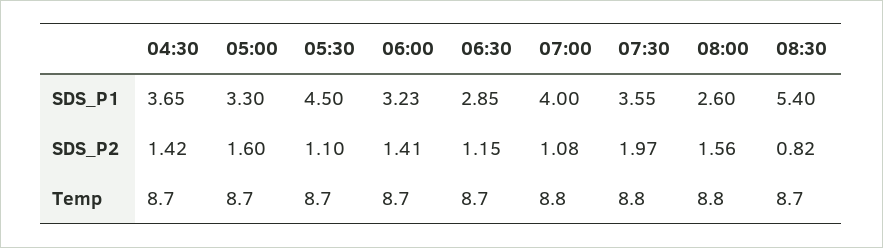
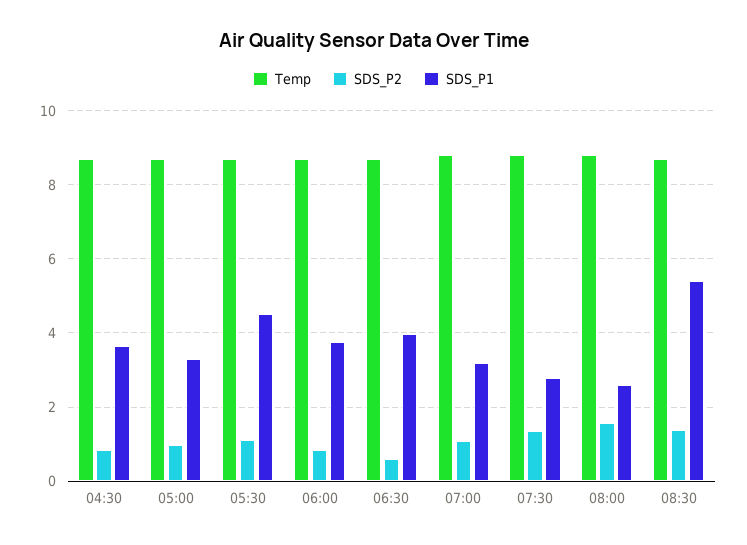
  {
    "SDS_P1": {
      "04:30": 3.65,
      "05:00": 3.3,
      "05:30": 4.5,
-     "06:00": 3.23,
+     "06:00": 3.8,
-     "06:30": 2.85,
+     "06:30": 4,
-     "07:00": 4,
+     "07:00": 3.2,
-     "07:30": 3.55,
+     "07:30": 2.8,
      "08:00": 2.6,
      "08:30": 5.4
    },
    "SDS_P2": {
-     "04:30": 1.42,
+     "04:30": 0.8,
-     "05:00": 1.6,
+     "05:00": 1,
      "05:30": 1.1,
-     "06:00": 1.41,
+     "06:00": 0.8,
-     "06:30": 1.15,
+     "06:30": 0.6,
      "07:00": 1.08,
-     "07:30": 1.97,
+     "07:30": 1.4,
      "08:00": 1.56,
-     "08:30": 0.82
+     "08:30": 1.4
    },
    "Temp": {
      "04:30": 8.7,
      "05:00": 8.7,
      "05:30": 8.7,
      "06:00": 8.7,
      "06:30": 8.7,
      "07:00": 8.8,
      "07:30": 8.8,
      "08:00": 8.8,
      "08:30": 8.7
    }
  }

